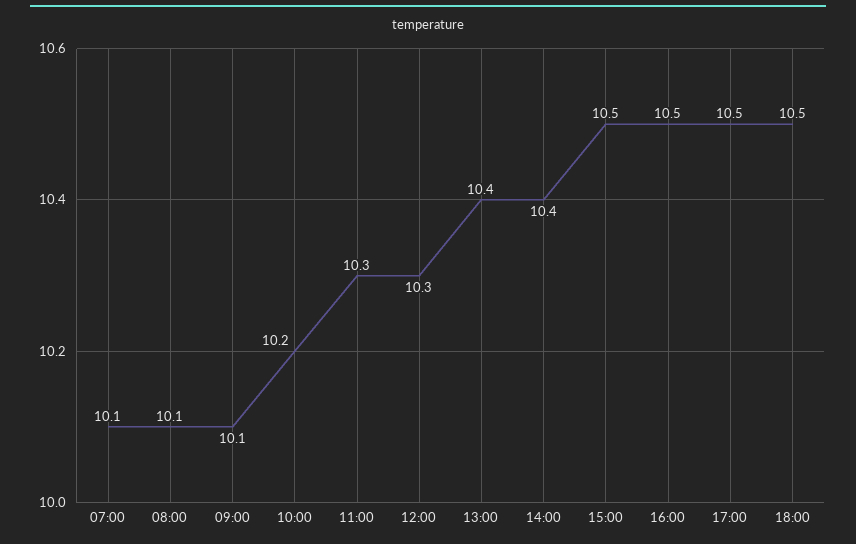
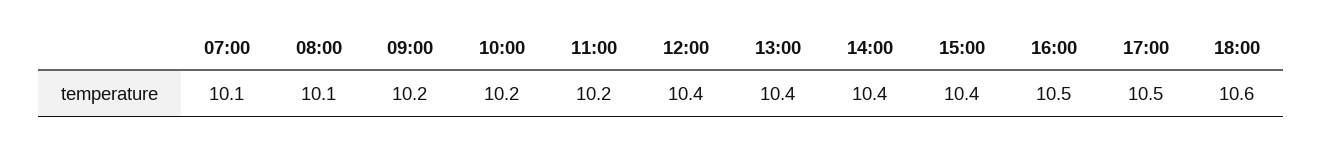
  {
    "07:00": 10.1,
    "08:00": 10.1,
-   "09:00": 10.1,
+   "09:00": 10.2,
    "10:00": 10.2,
-   "11:00": 10.3,
+   "11:00": 10.2,
-   "12:00": 10.3,
+   "12:00": 10.4,
    "13:00": 10.4,
    "14:00": 10.4,
-   "15:00": 10.5,
+   "15:00": 10.4,
    "16:00": 10.5,
    "17:00": 10.5,
-   "18:00": 10.5
+   "18:00": 10.6
  }

